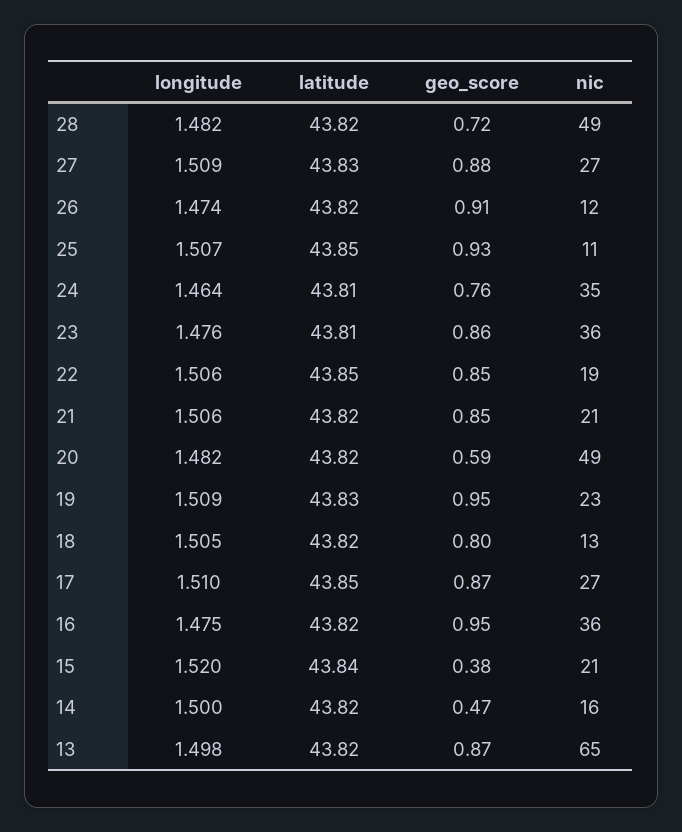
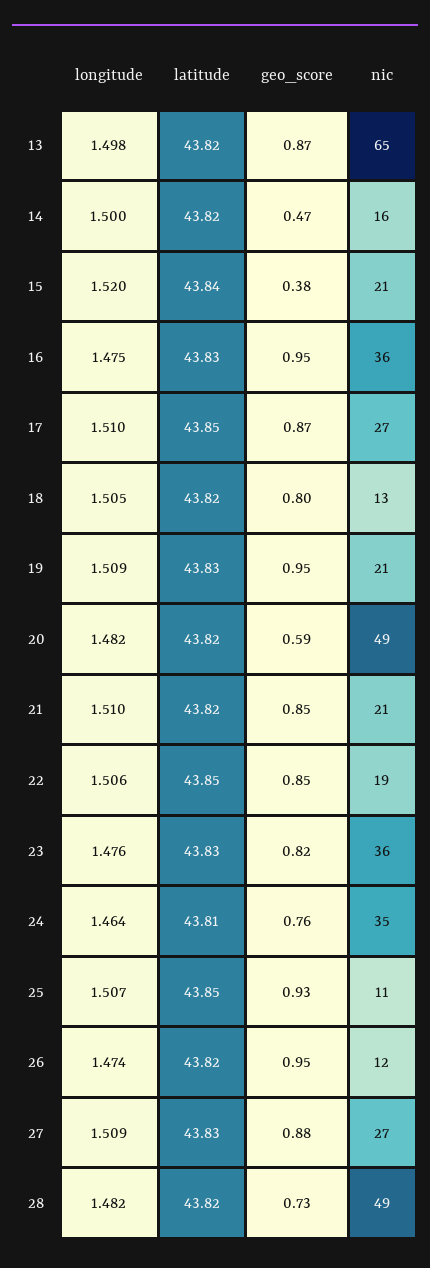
  {
    "longitude": {
      "28": 1.482,
      "27": 1.509,
      "26": 1.474,
      "25": 1.507,
      "24": 1.464,
      "23": 1.476,
      "22": 1.506,
-     "21": 1.506,
+     "21": 1.51,
      "20": 1.482,
      "19": 1.509,
      "18": 1.505,
      "17": 1.51,
      "16": 1.475,
      "15": 1.52,
      "14": 1.5,
      "13": 1.498
    },
    "latitude": {
      "28": 43.82,
      "27": 43.83,
      "26": 43.82,
      "25": 43.85,
      "24": 43.81,
-     "23": 43.81,
+     "23": 43.83,
      "22": 43.85,
      "21": 43.82,
      "20": 43.82,
      "19": 43.83,
      "18": 43.82,
      "17": 43.85,
-     "16": 43.82,
+     "16": 43.83,
      "15": 43.84,
      "14": 43.82,
      "13": 43.82
    },
    "geo_score": {
-     "28": 0.72,
+     "28": 0.73,
      "27": 0.88,
-     "26": 0.91,
+     "26": 0.95,
      "25": 0.93,
      "24": 0.76,
-     "23": 0.86,
+     "23": 0.82,
      "22": 0.85,
      "21": 0.85,
      "20": 0.59,
      "19": 0.95,
      "18": 0.8,
      "17": 0.87,
      "16": 0.95,
      "15": 0.38,
      "14": 0.47,
      "13": 0.87
    },
    "nic": {
      "28": 49,
      "27": 27,
      "26": 12,
      "25": 11,
      "24": 35,
      "23": 36,
      "22": 19,
      "21": 21,
      "20": 49,
-     "19": 23,
+     "19": 21,
      "18": 13,
      "17": 27,
      "16": 36,
      "15": 21,
      "14": 16,
      "13": 65
    }
  }

